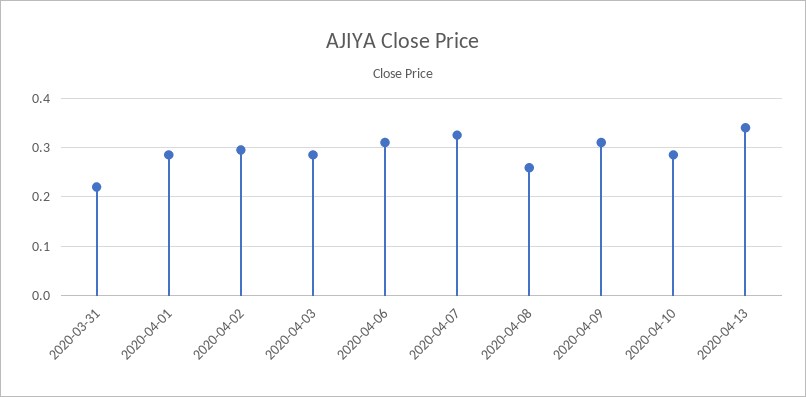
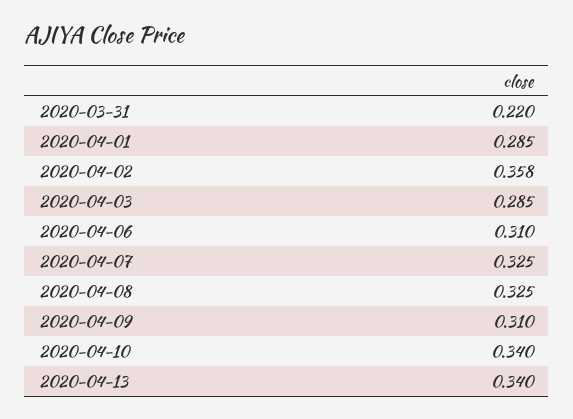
  {
    "2020-03-31": 0.22,
    "2020-04-01": 0.285,
-   "2020-04-02": 0.3,
+   "2020-04-02": 0.358,
    "2020-04-03": 0.285,
    "2020-04-06": 0.31,
    "2020-04-07": 0.325,
-   "2020-04-08": 0.26,
+   "2020-04-08": 0.325,
    "2020-04-09": 0.31,
-   "2020-04-10": 0.28,
+   "2020-04-10": 0.34,
    "2020-04-13": 0.34
  }

